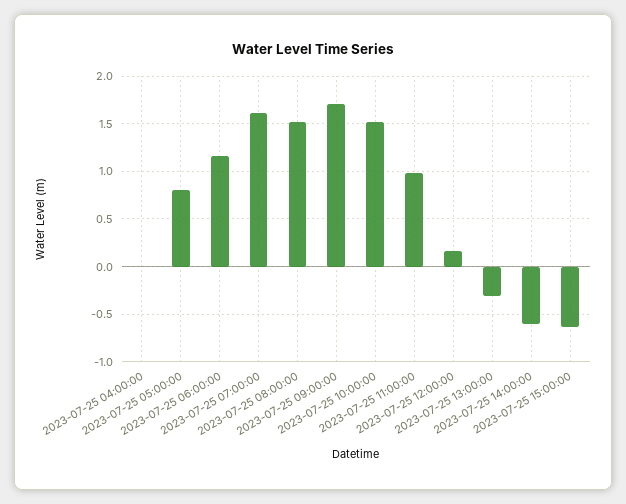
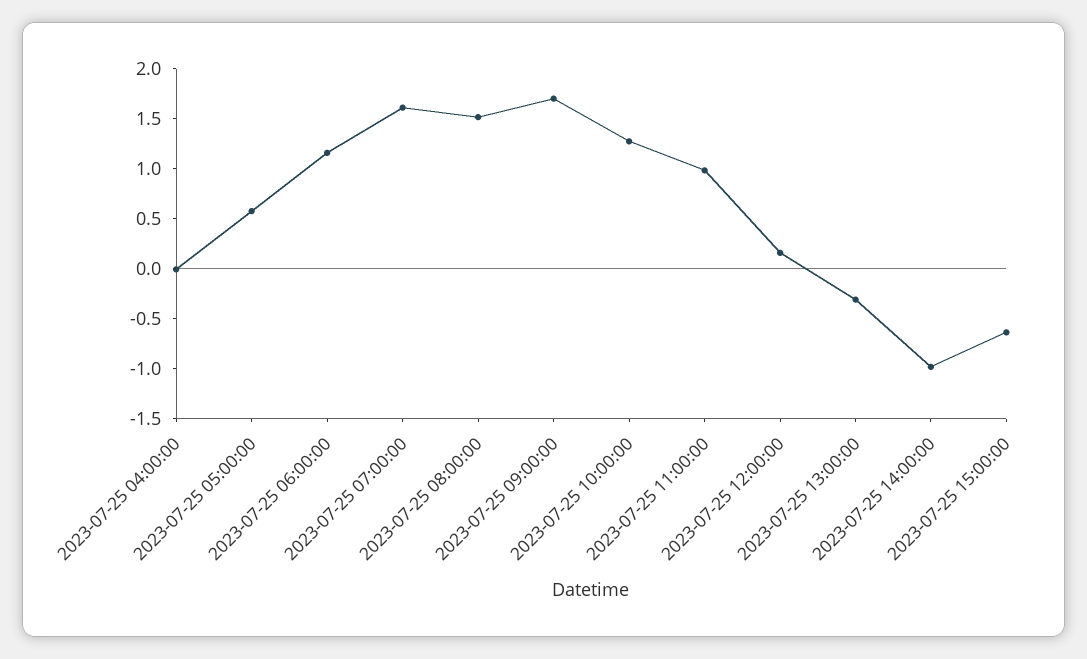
  {
    "2023-07-25 04:00:00": 0,
-   "2023-07-25 05:00:00": 0.8,
+   "2023-07-25 05:00:00": 0.6,
    "2023-07-25 06:00:00": 1.2,
    "2023-07-25 07:00:00": 1.6,
    "2023-07-25 08:00:00": 1.5,
    "2023-07-25 09:00:00": 1.7,
-   "2023-07-25 10:00:00": 1.5,
+   "2023-07-25 10:00:00": 1.3,
    "2023-07-25 11:00:00": 1,
    "2023-07-25 12:00:00": 0.2,
    "2023-07-25 13:00:00": -0.3,
-   "2023-07-25 14:00:00": -0.6,
+   "2023-07-25 14:00:00": -1,
    "2023-07-25 15:00:00": -0.6
  }

